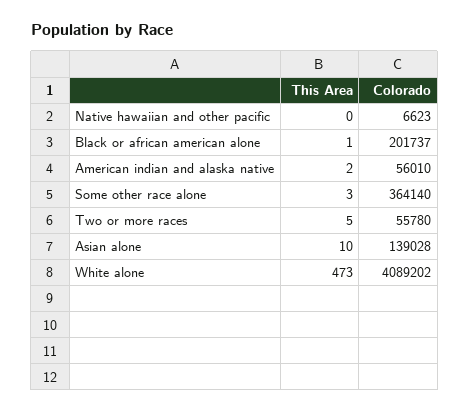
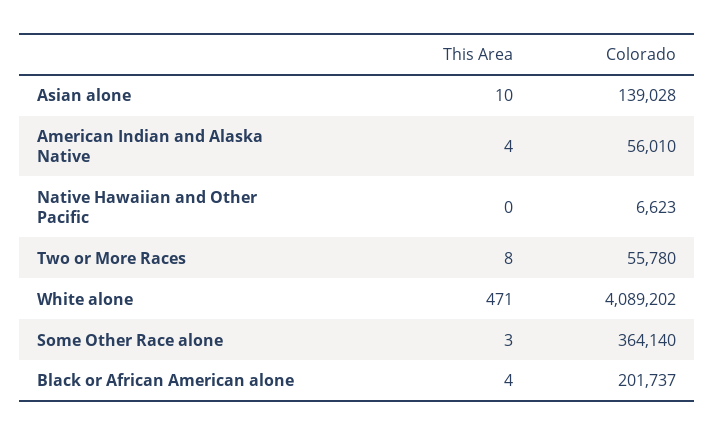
  {
    "This Area": {
      "Native hawaiian and other pacific": 0,
-     "Black or african american alone": 1,
+     "Black or african american alone": 4,
-     "American indian and alaska native": 2,
+     "American indian and alaska native": 4,
      "Some other race alone": 3,
-     "Two or more races": 5,
+     "Two or more races": 8,
      "Asian alone": 10,
-     "White alone": 473
+     "White alone": 471
    },
    "Colorado": {
      "Native hawaiian and other pacific": 6623,
      "Black or african american alone": 201737,
      "American indian and alaska native": 56010,
      "Some other race alone": 364140,
      "Two or more races": 55780,
      "Asian alone": 139028,
      "White alone": 4089202
    }
  }

